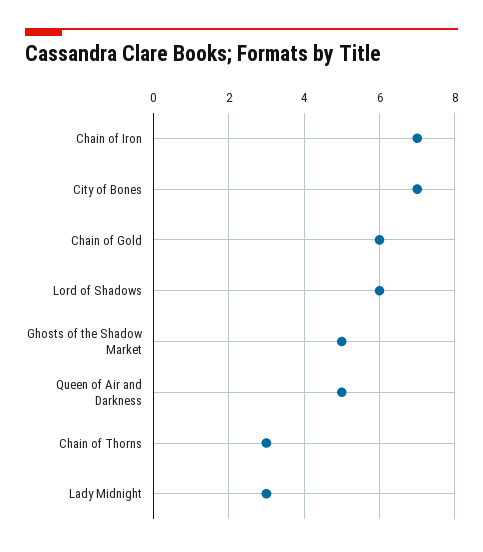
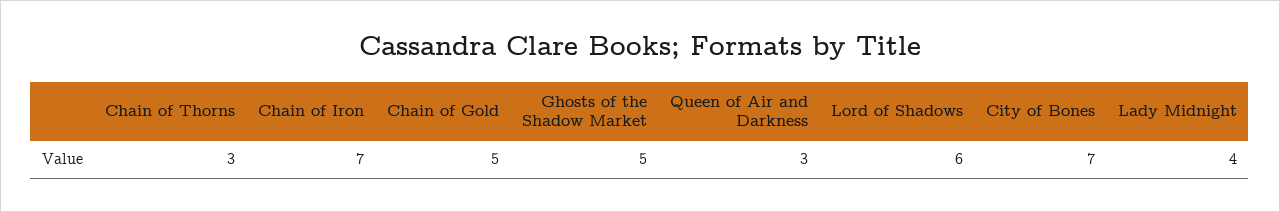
  {
    "Chain of Iron": 7,
    "City of Bones": 7,
-   "Chain of Gold": 6,
+   "Chain of Gold": 5,
    "Lord of Shadows": 6,
    "Ghosts of the Shadow Market": 5,
-   "Queen of Air and Darkness": 5,
+   "Queen of Air and Darkness": 3,
    "Chain of Thorns": 3,
-   "Lady Midnight": 3
+   "Lady Midnight": 4
  }

